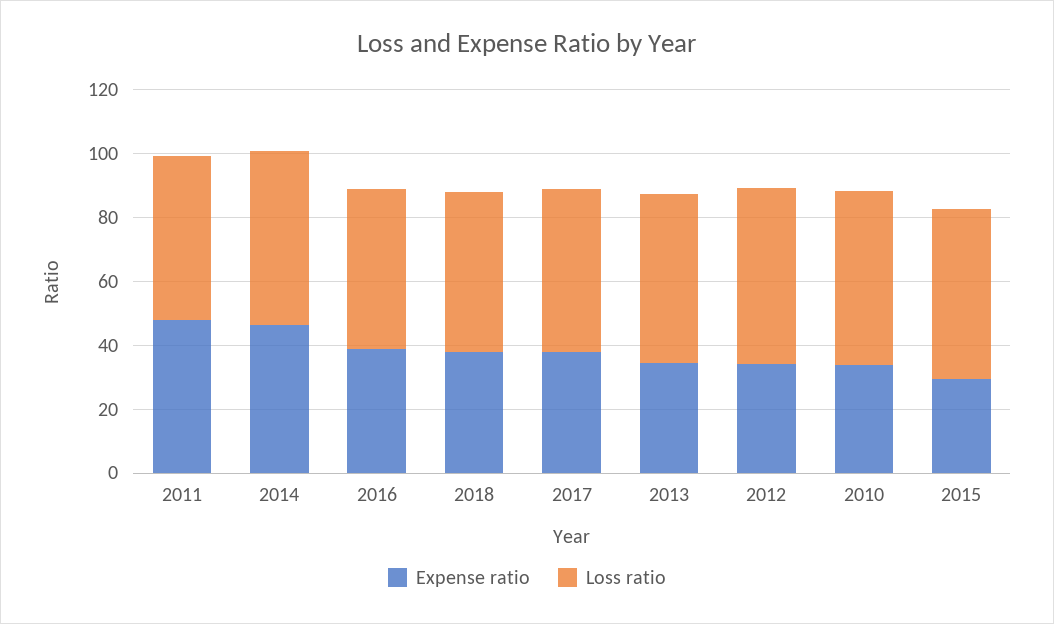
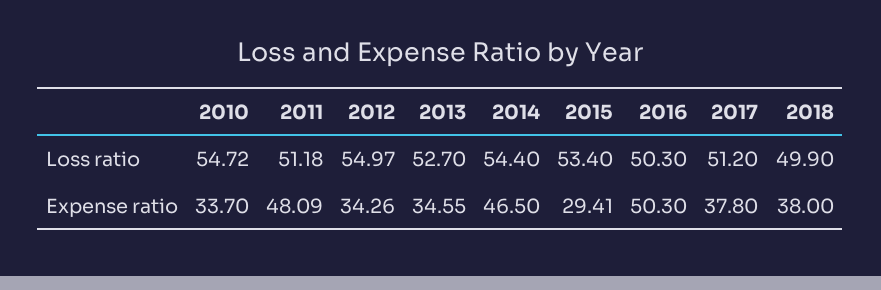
  {
    "Expense ratio": {
      "2011": 48.09,
      "2014": 46.5,
-     "2016": 40,
+     "2016": 50.3,
      "2018": 38,
      "2017": 37.8,
      "2013": 34.55,
      "2012": 34.26,
      "2010": 33.7,
      "2015": 29.41
    },
    "Loss ratio": {
      "2011": 51.18,
      "2014": 54.4,
      "2016": 50.3,
      "2018": 49.9,
      "2017": 51.2,
      "2013": 52.7,
      "2012": 54.97,
      "2010": 54.72,
      "2015": 53.4
    }
  }

